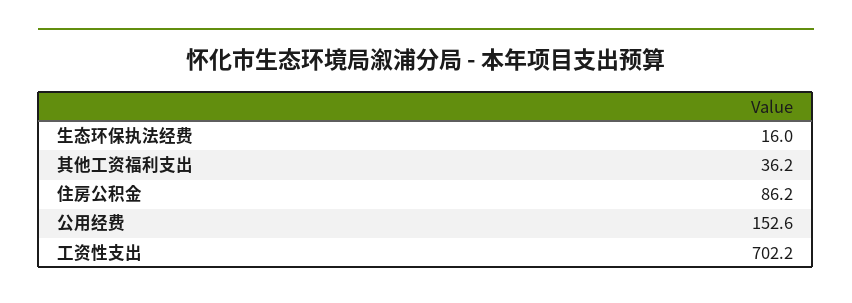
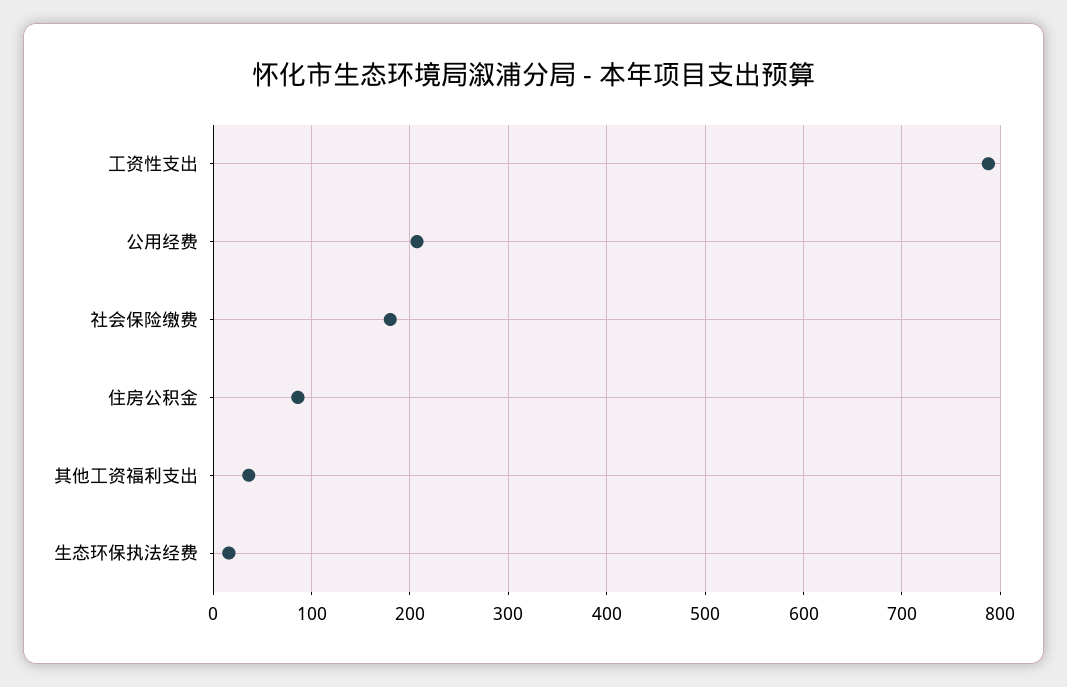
  {
    "生态环保执法经费": 16,
    "其他工资福利支出": 36.2,
    "住房公积金": 86.2,
-   "公用经费": 152.6,
+   "公用经费": 210,
-   "工资性支出": 702.2
+   "工资性支出": 790,
+   "社会保险缴费": 180
  }

